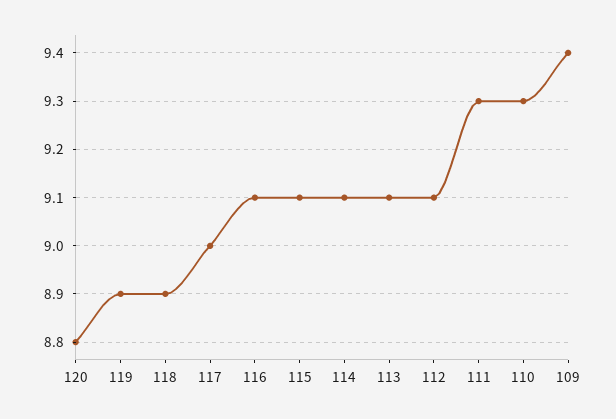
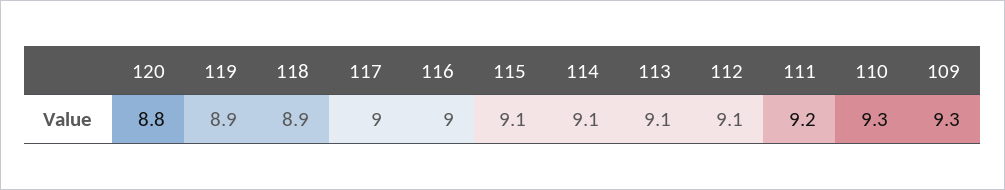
  {
    "120": 8.8,
    "119": 8.9,
    "118": 8.9,
    "117": 9,
-   "116": 9.1,
+   "116": 9,
    "115": 9.1,
    "114": 9.1,
    "113": 9.1,
    "112": 9.1,
-   "111": 9.3,
+   "111": 9.2,
    "110": 9.3,
-   "109": 9.4
+   "109": 9.3
  }

